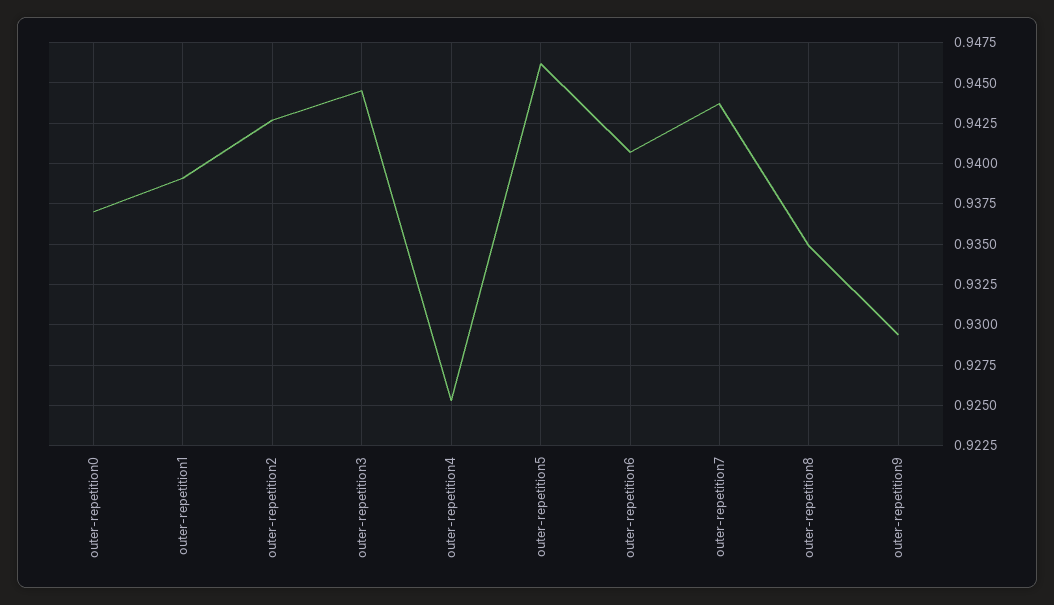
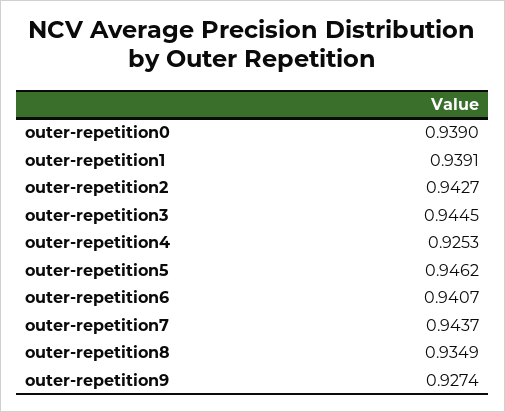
  {
-   "outer-repetition0": 0.937,
+   "outer-repetition0": 0.939,
    "outer-repetition1": 0.9391,
    "outer-repetition2": 0.9427,
    "outer-repetition3": 0.9445,
    "outer-repetition4": 0.9253,
    "outer-repetition5": 0.9462,
    "outer-repetition6": 0.9407,
    "outer-repetition7": 0.9437,
    "outer-repetition8": 0.9349,
-   "outer-repetition9": 0.9295
+   "outer-repetition9": 0.9274
  }

